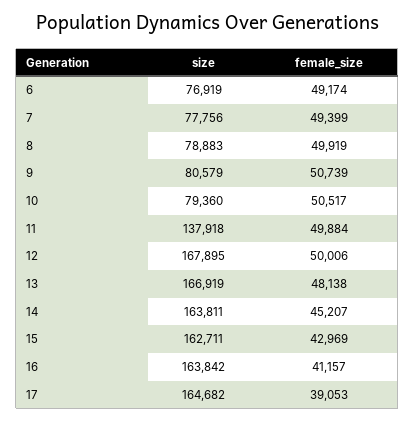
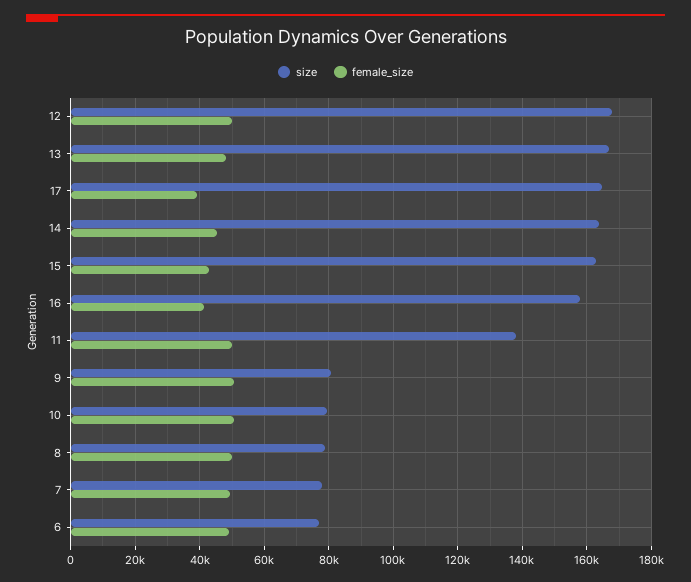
  {
    "size": {
      "6": 76919,
      "7": 77756,
      "8": 78883,
      "9": 80579,
      "10": 79360,
      "11": 137918,
      "12": 167895,
      "13": 166919,
      "14": 163811,
      "15": 162711,
-     "16": 163842,
+     "16": 158000,
      "17": 164682
    },
    "female_size": {
      "6": 49174,
      "7": 49399,
      "8": 49919,
      "9": 50739,
      "10": 50517,
      "11": 49884,
      "12": 50006,
      "13": 48138,
      "14": 45207,
      "15": 42969,
      "16": 41157,
      "17": 39053
    }
  }

